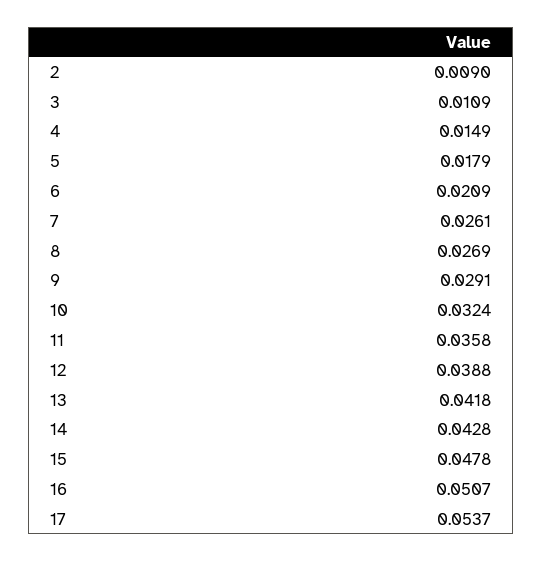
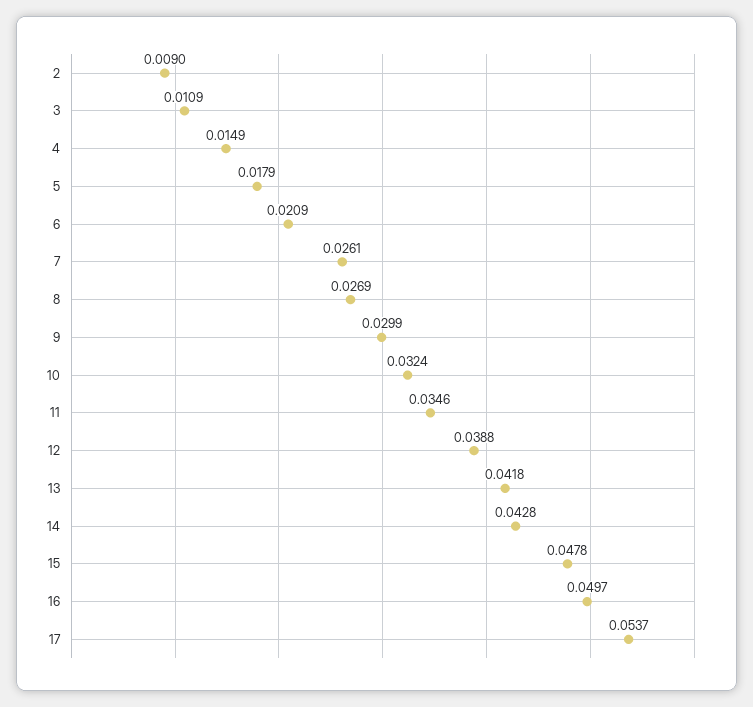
  {
    "2": 0.009,
    "3": 0.0109,
    "4": 0.0149,
    "5": 0.0179,
    "6": 0.0209,
    "7": 0.0261,
    "8": 0.0269,
-   "9": 0.0291,
+   "9": 0.0299,
    "10": 0.0324,
-   "11": 0.0358,
+   "11": 0.0346,
    "12": 0.0388,
    "13": 0.0418,
    "14": 0.0428,
    "15": 0.0478,
-   "16": 0.0507,
+   "16": 0.0497,
    "17": 0.0537
  }

